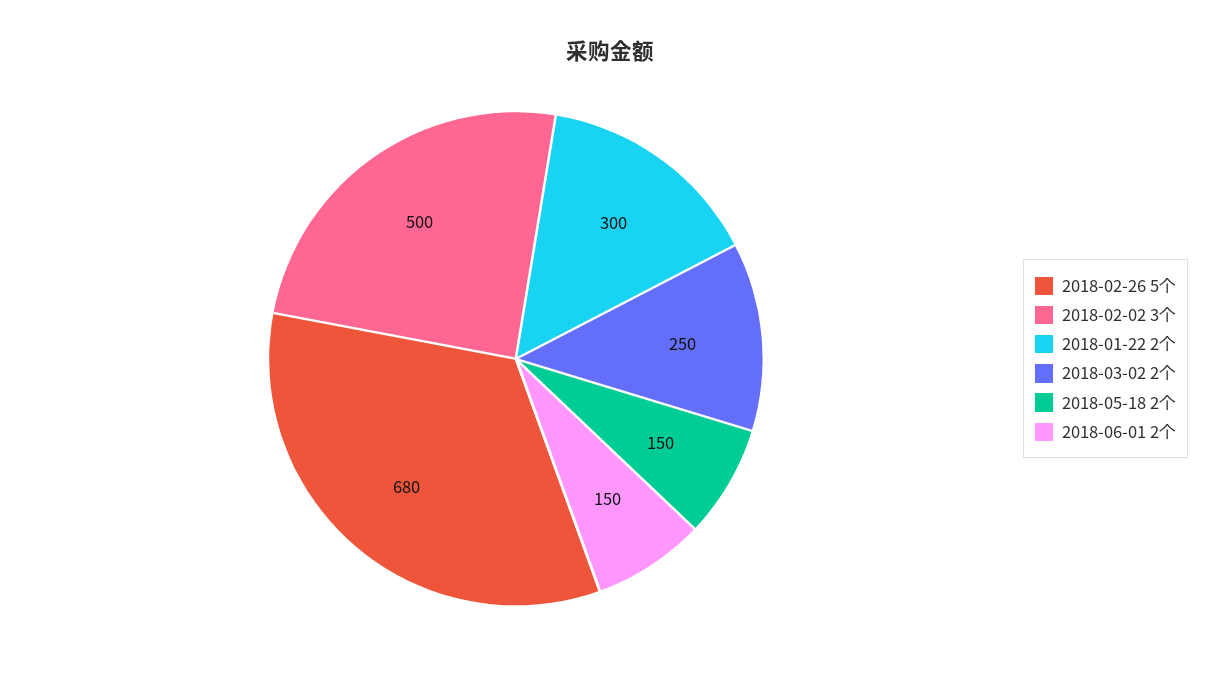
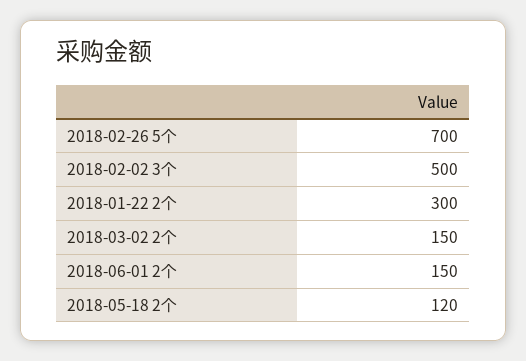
  {
-   "2018-02-26 5个": 680,
+   "2018-02-26 5个": 700,
    "2018-02-02 3个": 500,
    "2018-01-22 2个": 300,
-   "2018-03-02 2个": 250,
+   "2018-03-02 2个": 150,
-   "2018-05-18 2个": 150,
+   "2018-05-18 2个": 120,
    "2018-06-01 2个": 150
  }

